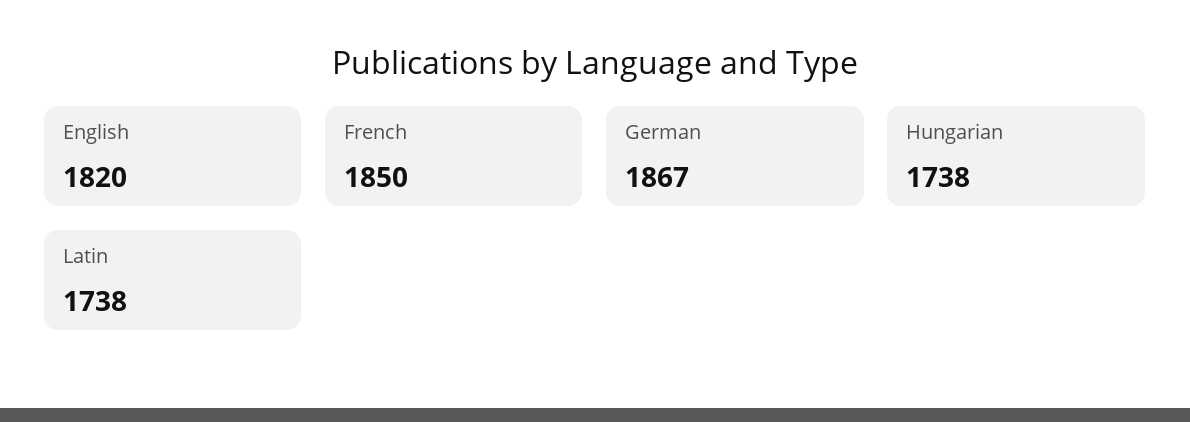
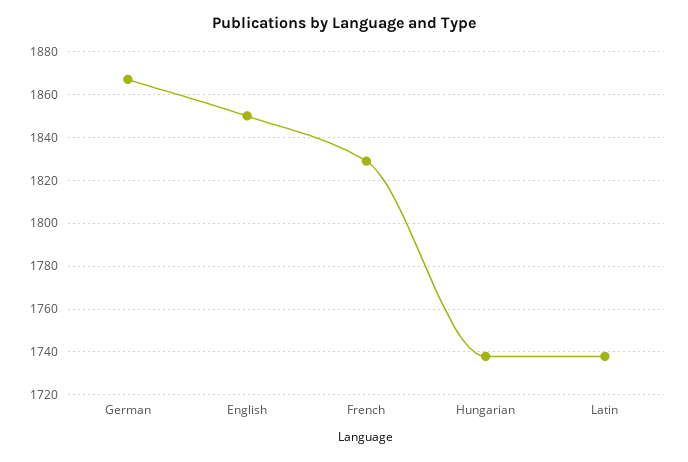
  {
-   "English": 1820,
+   "English": 1850,
-   "French": 1850,
+   "French": 1830,
    "German": 1867,
    "Hungarian": 1738,
    "Latin": 1738
  }

